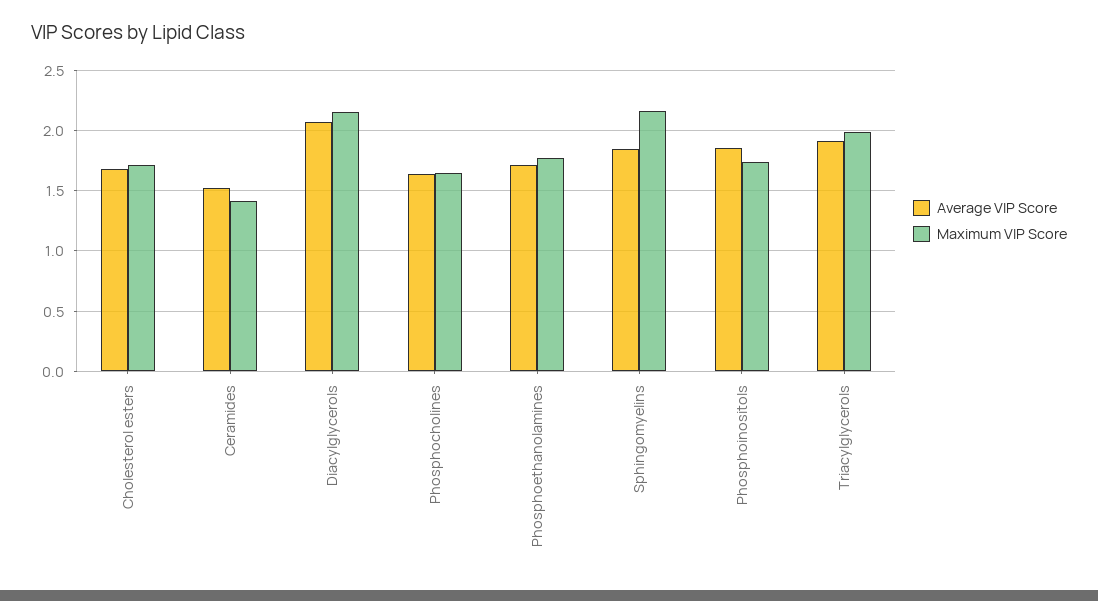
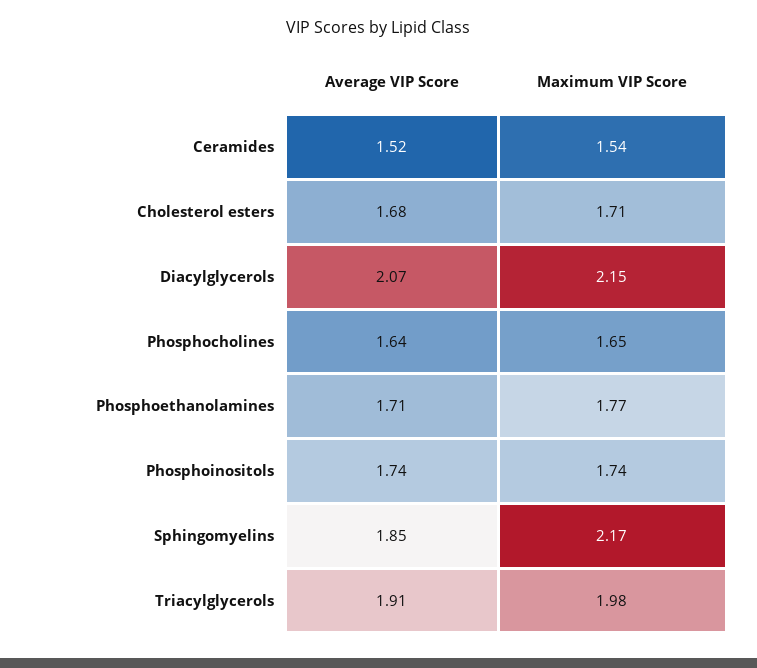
  {
    "Average VIP Score": {
      "Cholesterol esters": 1.68,
      "Ceramides": 1.52,
      "Diacylglycerols": 2.07,
      "Phosphocholines": 1.64,
      "Phosphoethanolamines": 1.71,
      "Sphingomyelins": 1.85,
-     "Phosphoinositols": 1.85,
+     "Phosphoinositols": 1.74,
      "Triacylglycerols": 1.91
    },
    "Maximum VIP Score": {
      "Cholesterol esters": 1.71,
-     "Ceramides": 1.4,
+     "Ceramides": 1.54,
      "Diacylglycerols": 2.15,
      "Phosphocholines": 1.65,
      "Phosphoethanolamines": 1.77,
      "Sphingomyelins": 2.17,
      "Phosphoinositols": 1.74,
      "Triacylglycerols": 1.98
    }
  }

